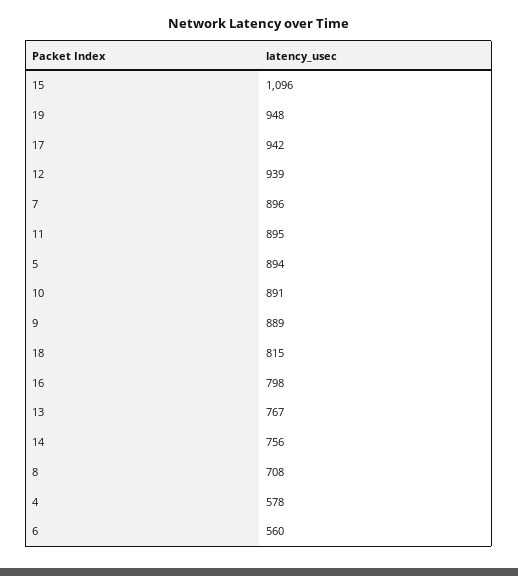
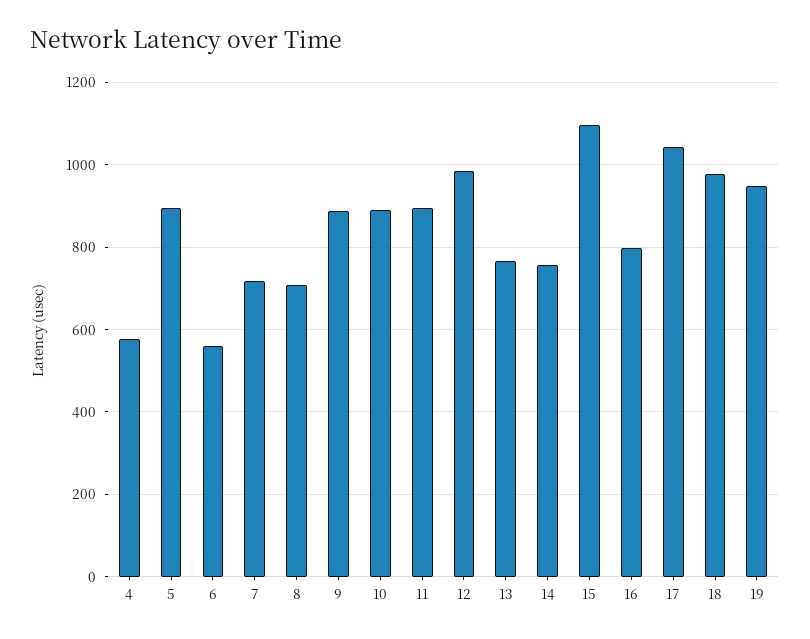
  {
    "15": 1096,
    "19": 948,
-   "17": 942,
+   "17": 1040,
-   "12": 939,
+   "12": 980,
-   "7": 896,
+   "7": 720,
    "11": 895,
    "5": 894,
    "10": 891,
    "9": 889,
-   "18": 815,
+   "18": 980,
    "16": 798,
    "13": 767,
    "14": 756,
    "8": 708,
    "4": 578,
    "6": 560
  }

